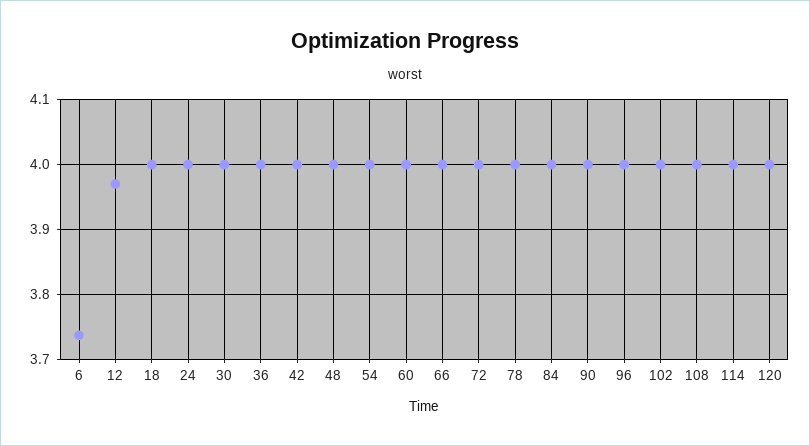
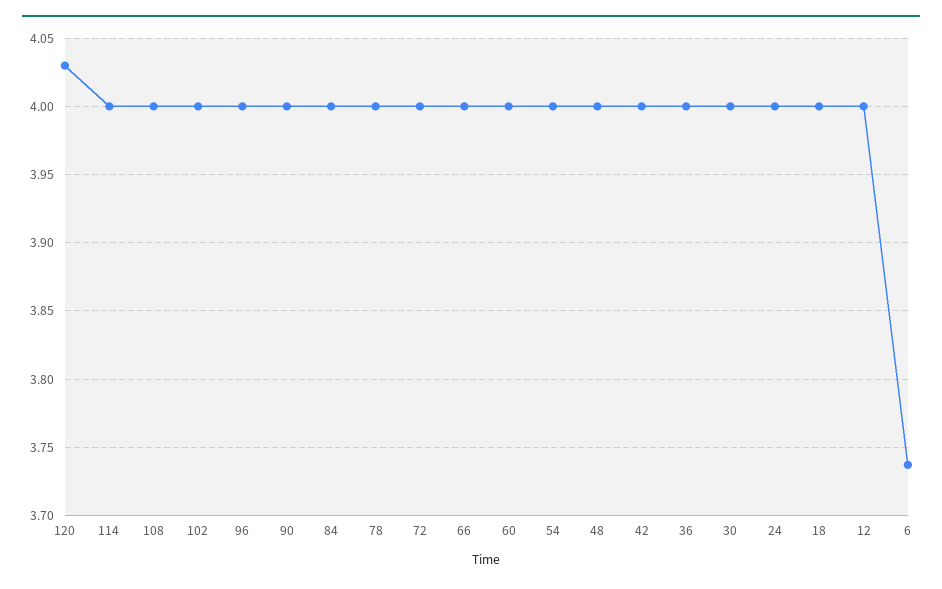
  {
    "6": 3.735,
-   "12": 3.97,
+   "12": 4,
    "18": 4,
    "24": 4,
    "30": 4,
    "36": 4,
    "42": 4,
    "48": 4,
    "54": 4,
    "60": 4,
    "66": 4,
    "72": 4,
    "78": 4,
    "84": 4,
    "90": 4,
    "96": 4,
    "102": 4,
    "108": 4,
    "114": 4,
-   "120": 4
+   "120": 4.03
  }

